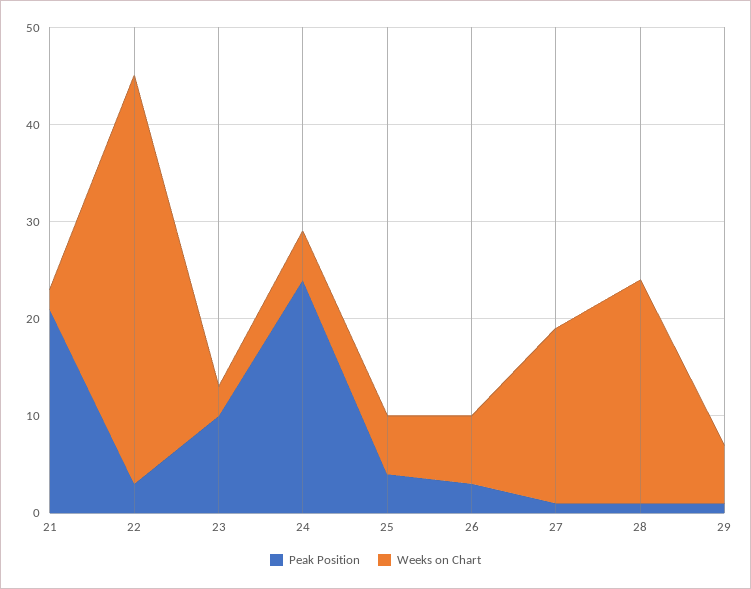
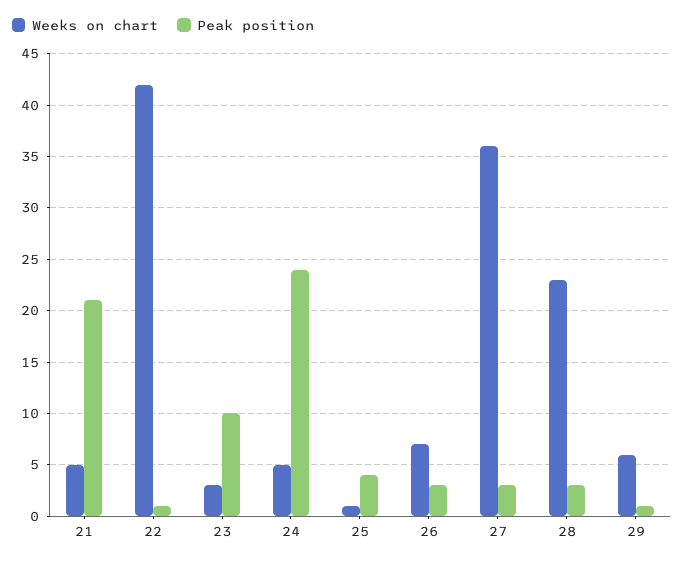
  {
    "Peak Position": {
      "21": 21,
-     "22": 3,
+     "22": 1,
      "23": 10,
      "24": 24,
      "25": 4,
      "26": 3,
-     "27": 1,
+     "27": 3,
-     "28": 1,
+     "28": 3,
      "29": 1
    },
    "Weeks on Chart": {
-     "21": 2,
+     "21": 5,
      "22": 42,
      "23": 3,
      "24": 5,
-     "25": 6,
+     "25": 1,
      "26": 7,
-     "27": 18,
+     "27": 36,
      "28": 23,
      "29": 6
    }
  }

